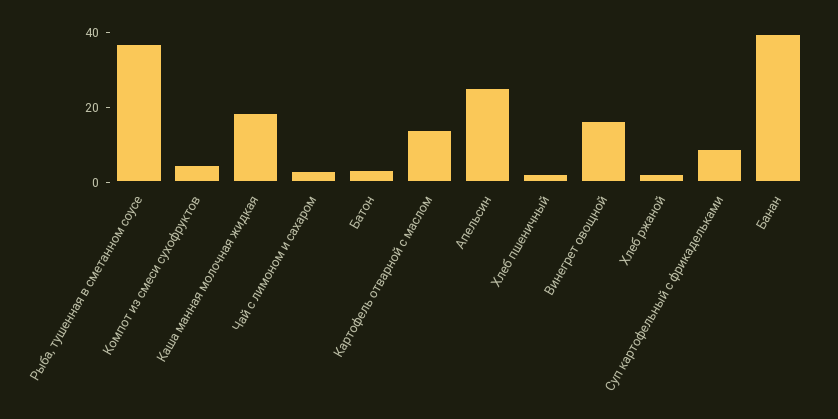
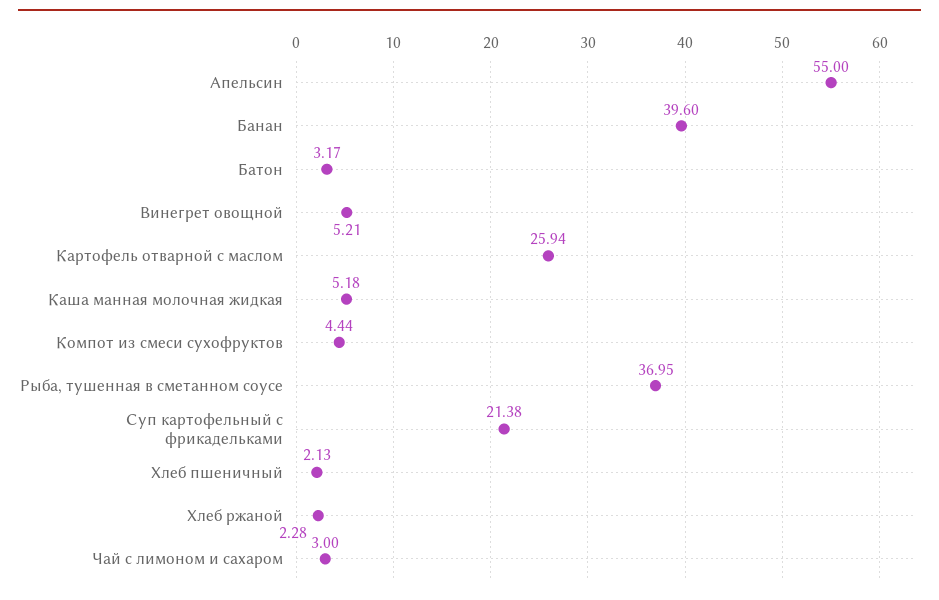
  {
    "Рыба, тушенная в сметанном соусе": 36.95,
    "Компот из смеси сухофруктов": 4.44,
-   "Каша манная молочная жидкая": 20,
+   "Каша манная молочная жидкая": 5.18,
    "Чай с лимоном и сахаром": 3,
    "Батон": 3.17,
-   "Картофель отварной с маслом": 15,
+   "Картофель отварной с маслом": 25.94,
-   "Апельсин": 25,
+   "Апельсин": 55,
    "Хлеб пшеничный": 2.13,
-   "Винегрет овощной": 15,
+   "Винегрет овощной": 5.21,
    "Хлеб ржаной": 2.28,
-   "Суп картофельный с фрикадельками": 10,
+   "Суп картофельный с фрикадельками": 21.38,
    "Банан": 39.6
  }

